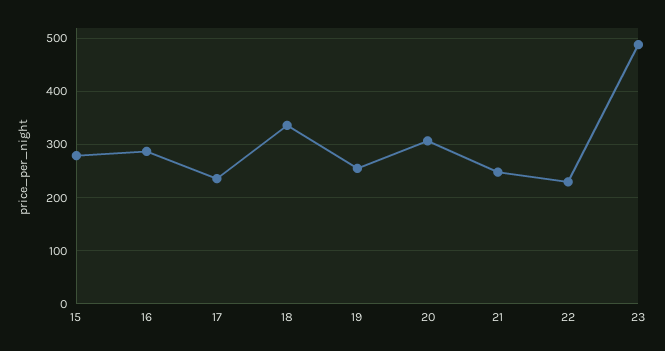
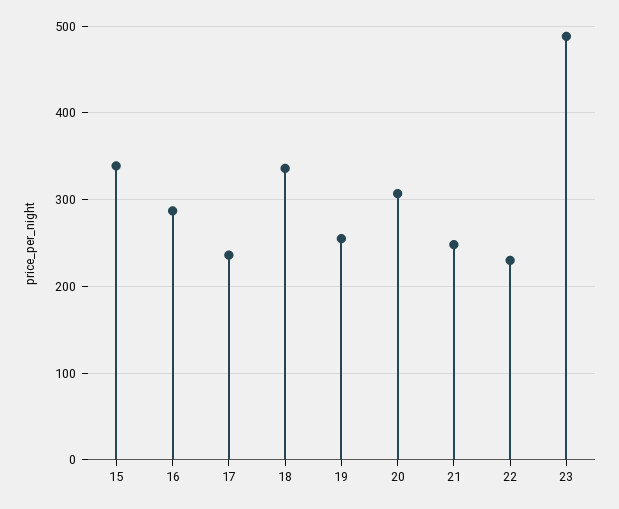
  {
-   "15": 280,
+   "15": 340,
    "16": 290,
    "17": 240,
    "18": 340,
    "19": 260,
    "20": 310,
    "21": 250,
    "22": 230,
    "23": 490
  }

